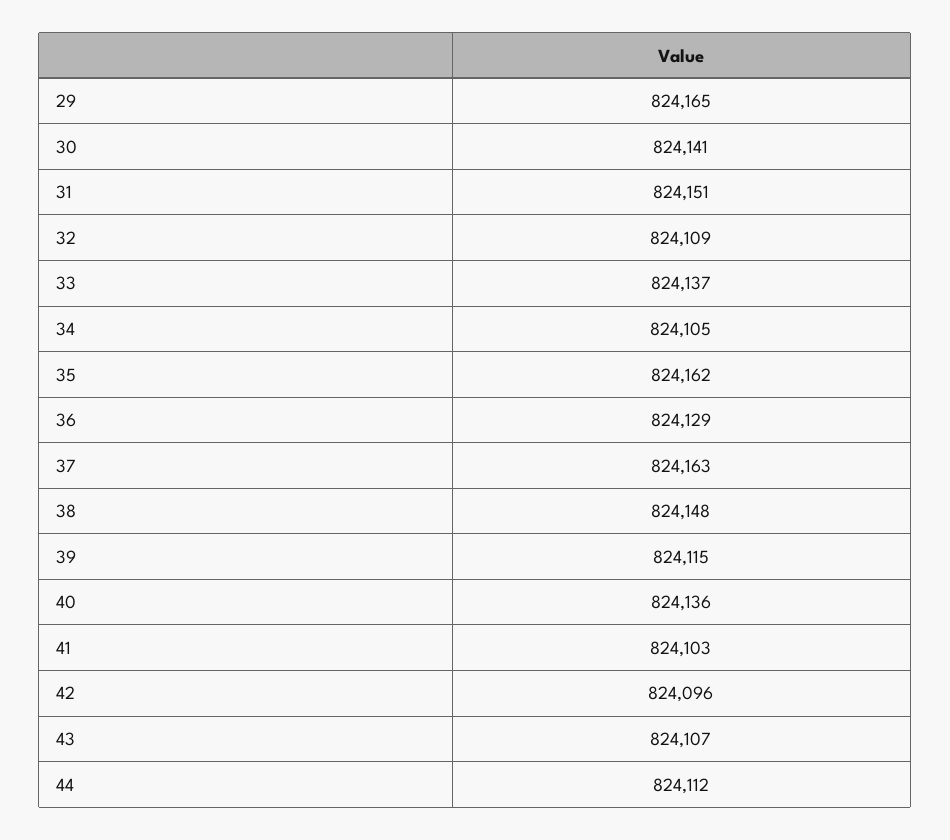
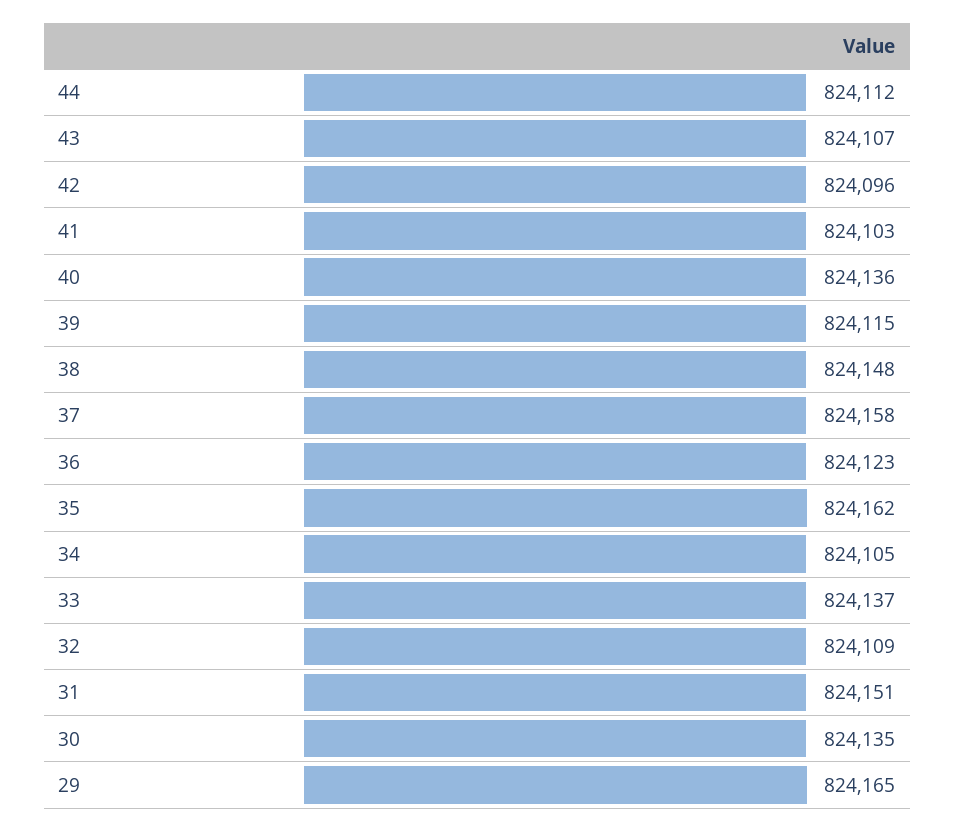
  {
    "29": 824165,
-   "30": 824141,
+   "30": 824135,
    "31": 824151,
    "32": 824109,
    "33": 824137,
    "34": 824105,
    "35": 824162,
-   "36": 824129,
+   "36": 824123,
-   "37": 824163,
+   "37": 824158,
    "38": 824148,
    "39": 824115,
    "40": 824136,
    "41": 824103,
    "42": 824096,
    "43": 824107,
    "44": 824112
  }

